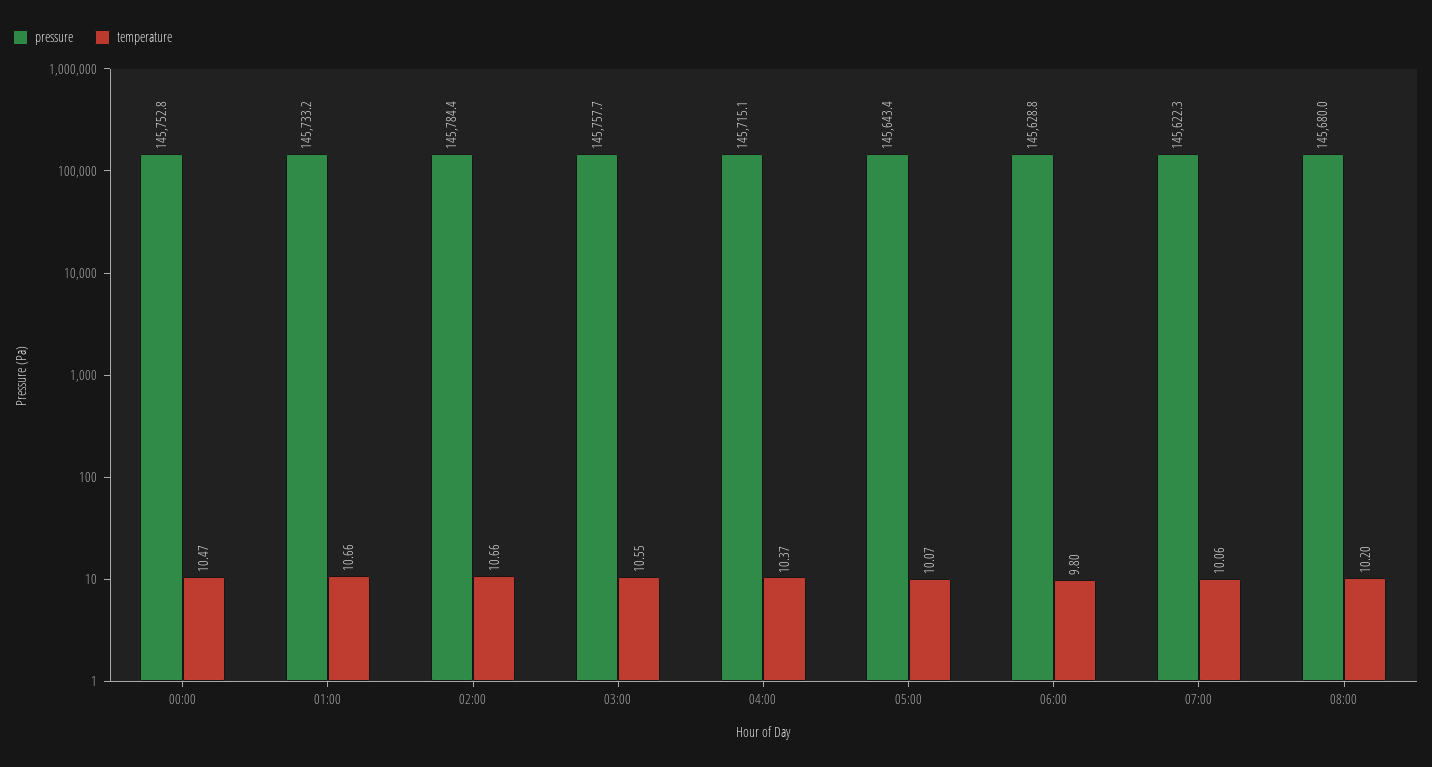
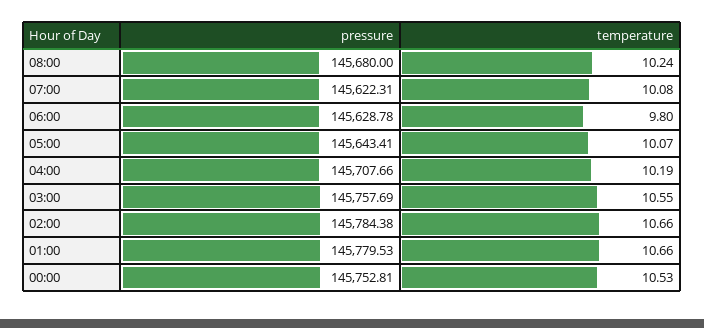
  {
    "pressure": {
      "00:00": 145752.81,
-     "01:00": 145733.2,
+     "01:00": 145779.53,
      "02:00": 145784.38,
      "03:00": 145757.69,
-     "04:00": 145715.1,
+     "04:00": 145707.66,
      "05:00": 145643.41,
      "06:00": 145628.78,
      "07:00": 145622.31,
      "08:00": 145680
    },
    "temperature": {
-     "00:00": 10.47,
+     "00:00": 10.53,
      "01:00": 10.66,
      "02:00": 10.66,
      "03:00": 10.55,
-     "04:00": 10.37,
+     "04:00": 10.19,
      "05:00": 10.07,
      "06:00": 9.8,
-     "07:00": 10.06,
+     "07:00": 10.08,
-     "08:00": 10.2
+     "08:00": 10.24
    }
  }

